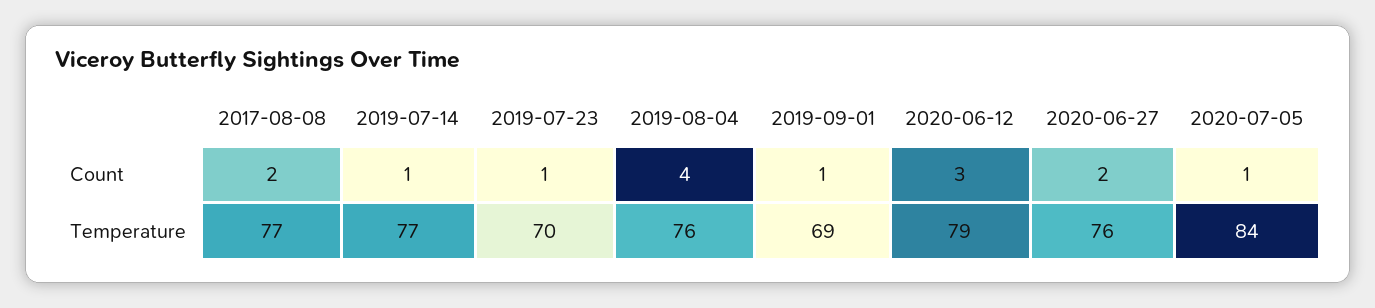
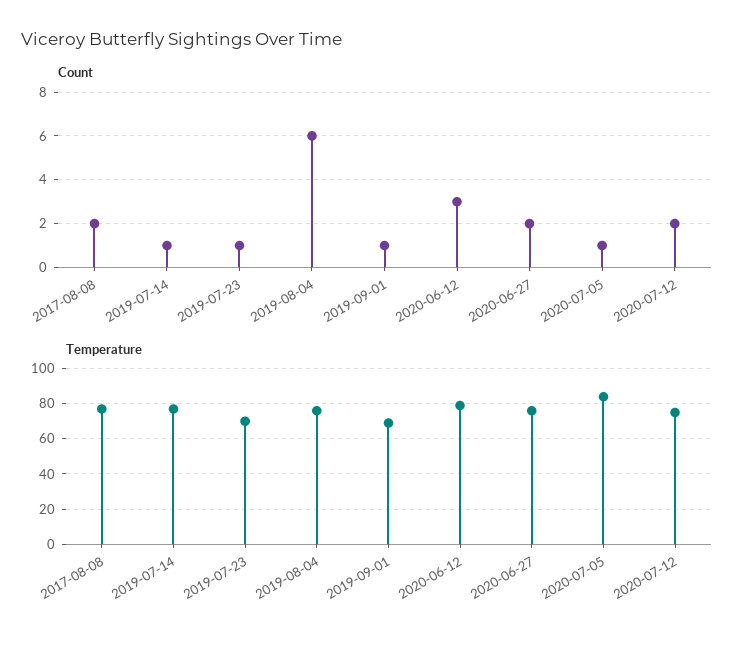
  {
    "Count": {
      "2017-08-08": 2,
      "2019-07-14": 1,
      "2019-07-23": 1,
-     "2019-08-04": 4,
+     "2019-08-04": 6,
      "2019-09-01": 1,
      "2020-06-12": 3,
      "2020-06-27": 2,
-     "2020-07-05": 1
+     "2020-07-05": 1,
+     "2020-07-12": 2
    },
    "Temperature": {
      "2017-08-08": 77,
      "2019-07-14": 77,
      "2019-07-23": 70,
      "2019-08-04": 76,
      "2019-09-01": 69,
      "2020-06-12": 79,
      "2020-06-27": 76,
-     "2020-07-05": 84
+     "2020-07-05": 84,
+     "2020-07-12": 75
    }
  }

